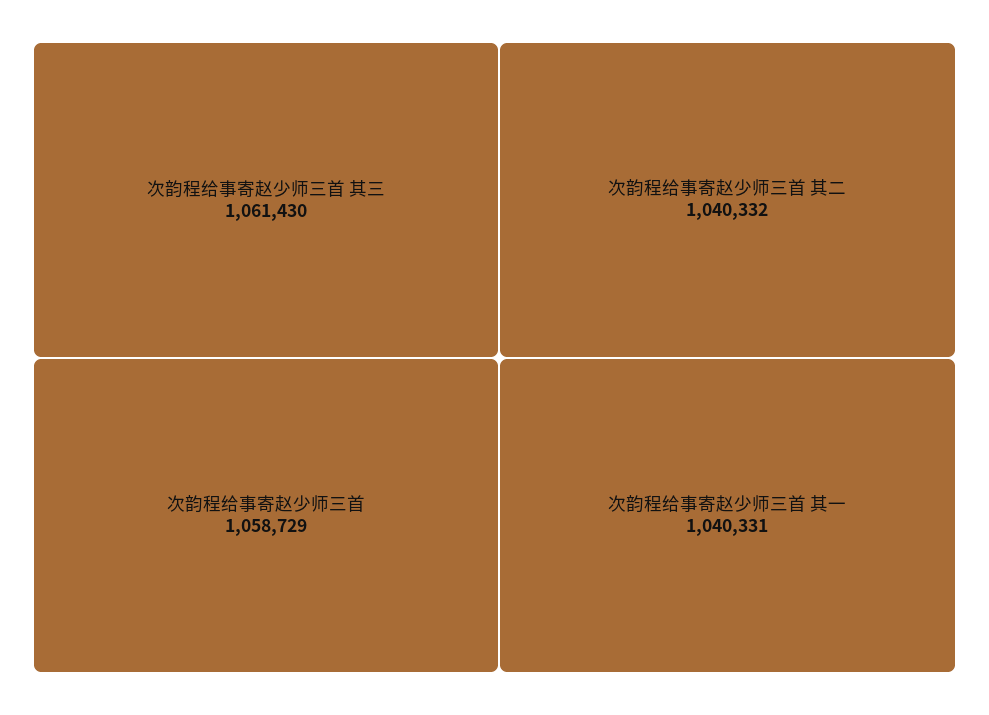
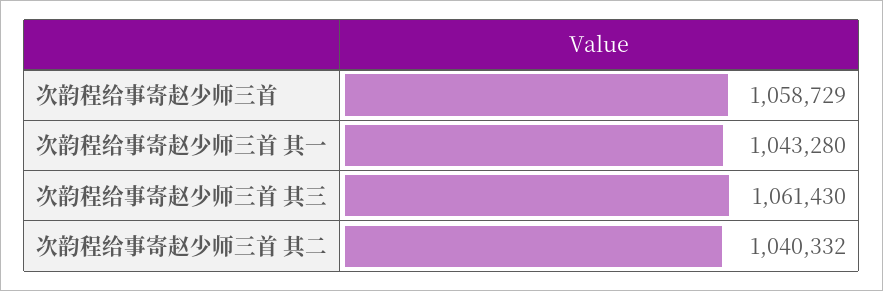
  {
    "次韵程给事寄赵少师三首 其三": 1061430,
    "次韵程给事寄赵少师三首": 1058729,
    "次韵程给事寄赵少师三首 其二": 1040332,
-   "次韵程给事寄赵少师三首 其一": 1040331
+   "次韵程给事寄赵少师三首 其一": 1043280
  }

